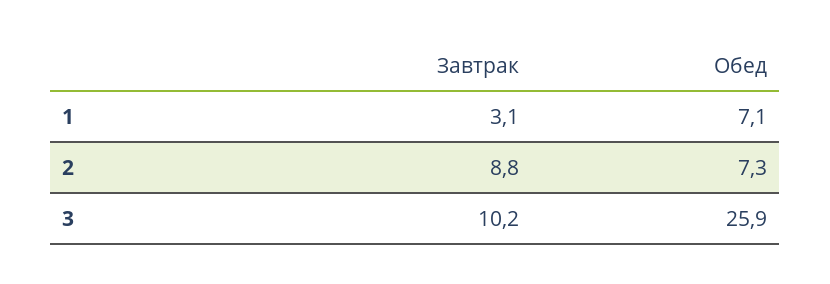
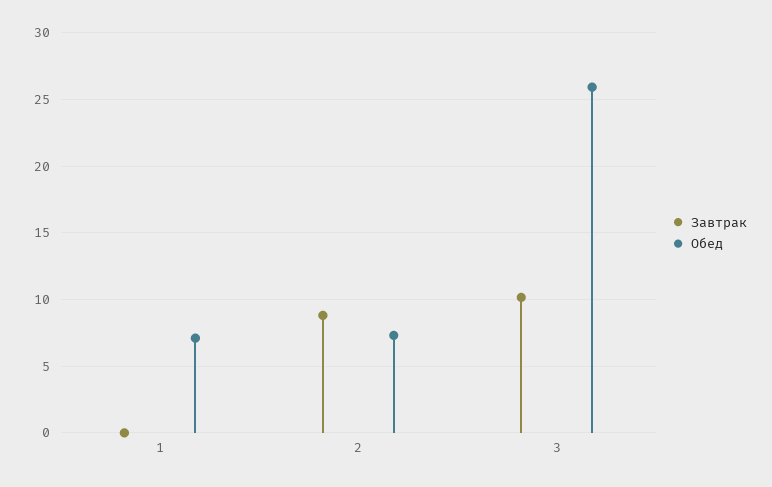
  {
    "Завтрак": {
-     "1": 3.1,
+     "1": 0,
      "2": 8.8,
      "3": 10.2
    },
    "Обед": {
      "1": 7.1,
      "2": 7.3,
      "3": 25.9
    }
  }

